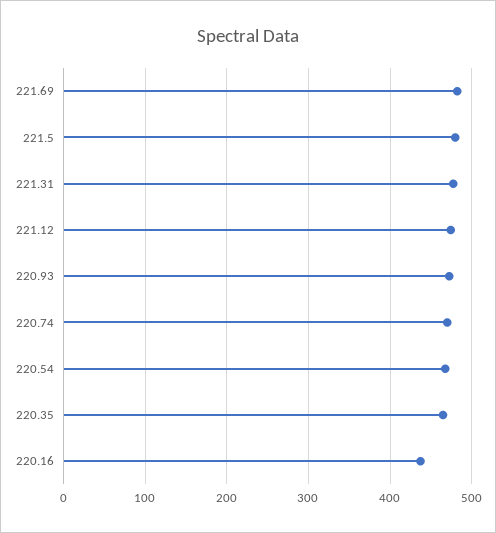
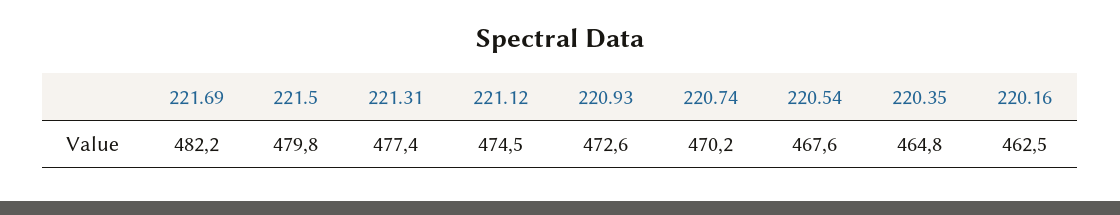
  {
    "221.69": 482.2,
    "221.5": 479.8,
    "221.31": 477.4,
    "221.12": 474.5,
    "220.93": 472.6,
    "220.74": 470.2,
    "220.54": 467.6,
    "220.35": 464.8,
-   "220.16": 440
+   "220.16": 462.5
  }

